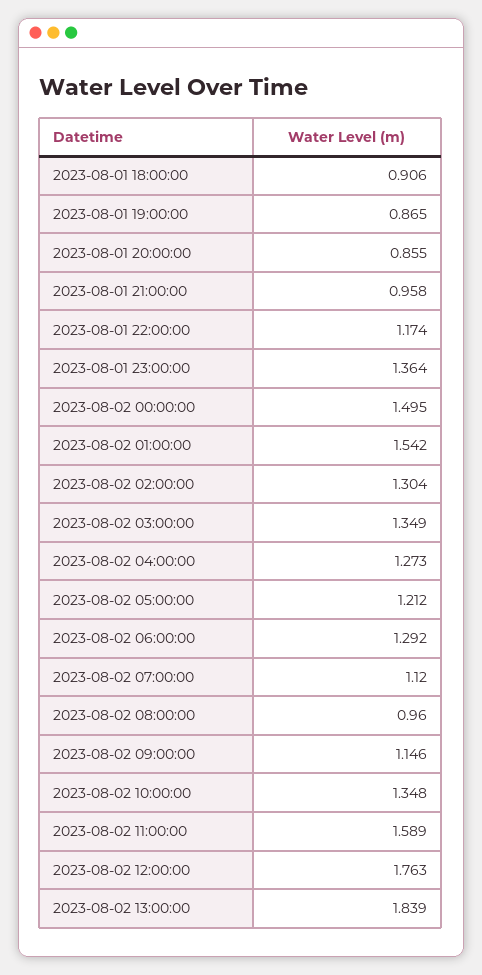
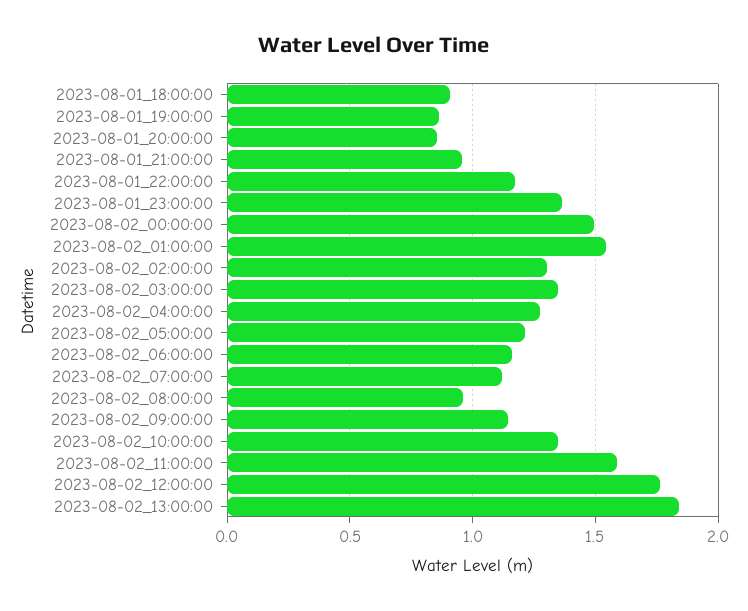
  {
    "2023-08-01 18:00:00": 0.906,
    "2023-08-01 19:00:00": 0.865,
    "2023-08-01 20:00:00": 0.855,
    "2023-08-01 21:00:00": 0.958,
    "2023-08-01 22:00:00": 1.174,
    "2023-08-01 23:00:00": 1.364,
    "2023-08-02 00:00:00": 1.495,
    "2023-08-02 01:00:00": 1.542,
    "2023-08-02 02:00:00": 1.304,
    "2023-08-02 03:00:00": 1.349,
    "2023-08-02 04:00:00": 1.273,
    "2023-08-02 05:00:00": 1.212,
-   "2023-08-02 06:00:00": 1.292,
+   "2023-08-02 06:00:00": 1.15,
    "2023-08-02 07:00:00": 1.12,
    "2023-08-02 08:00:00": 0.96,
    "2023-08-02 09:00:00": 1.146,
    "2023-08-02 10:00:00": 1.348,
    "2023-08-02 11:00:00": 1.589,
    "2023-08-02 12:00:00": 1.763,
    "2023-08-02 13:00:00": 1.839
  }

